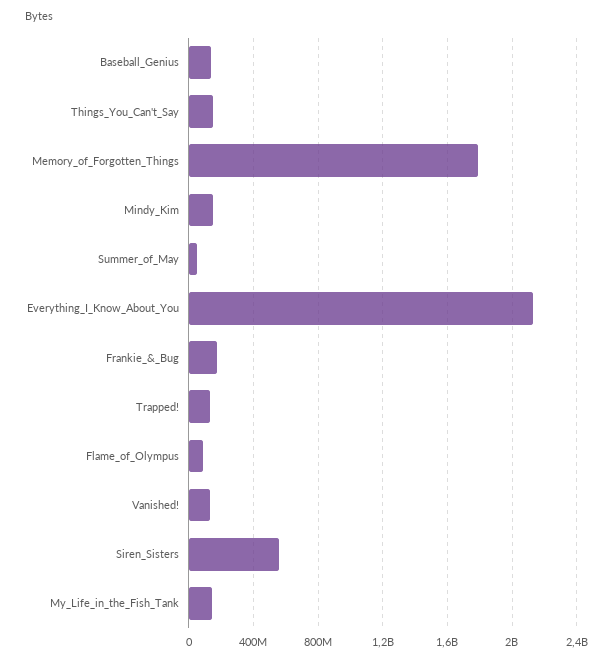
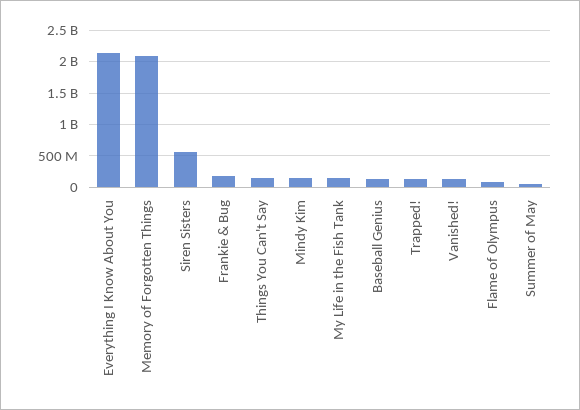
  {
    "Baseball_Genius": 150000000,
    "Things_You_Can't_Say": 150000000,
-   "Memory_of_Forgotten_Things": 1800000000,
+   "Memory_of_Forgotten_Things": 2100000000,
    "Mindy_Kim": 150000000,
    "Summer_of_May": 50000000,
    "Everything_I_Know_About_You": 2150000000,
    "Frankie_&_Bug": 150000000,
    "Trapped!": 150000000,
    "Flame_of_Olympus": 100000000,
    "Vanished!": 150000000,
    "Siren_Sisters": 550000000,
    "My_Life_in_the_Fish_Tank": 150000000
  }

